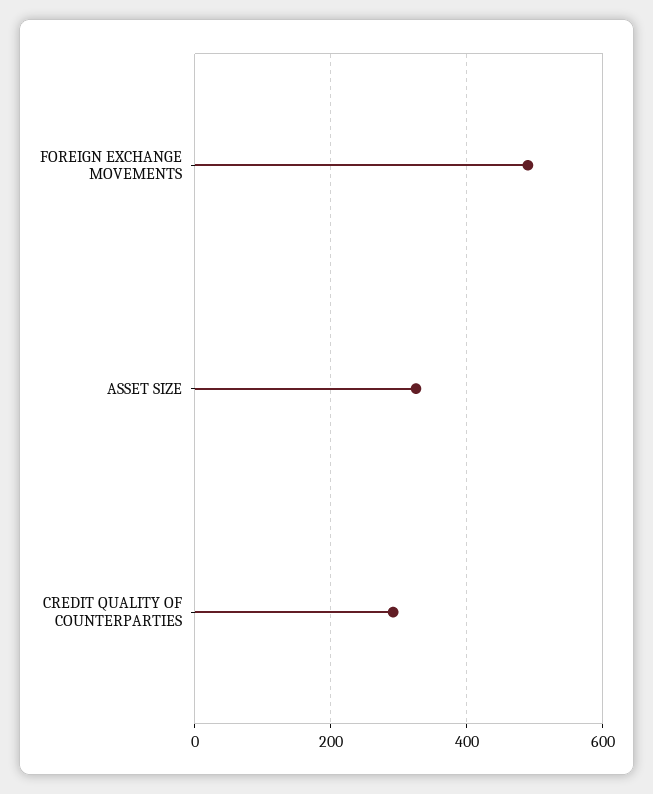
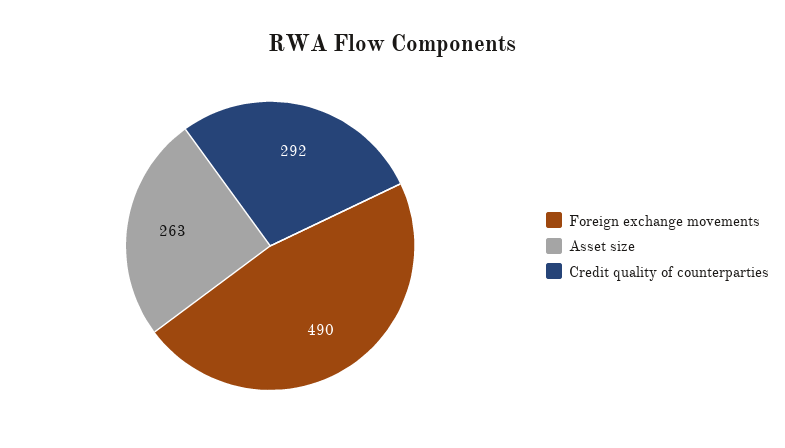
  {
    "FOREIGN EXCHANGE MOVEMENTS": 490,
-   "ASSET SIZE": 320,
+   "ASSET SIZE": 263,
    "CREDIT QUALITY OF COUNTERPARTIES": 292
  }

